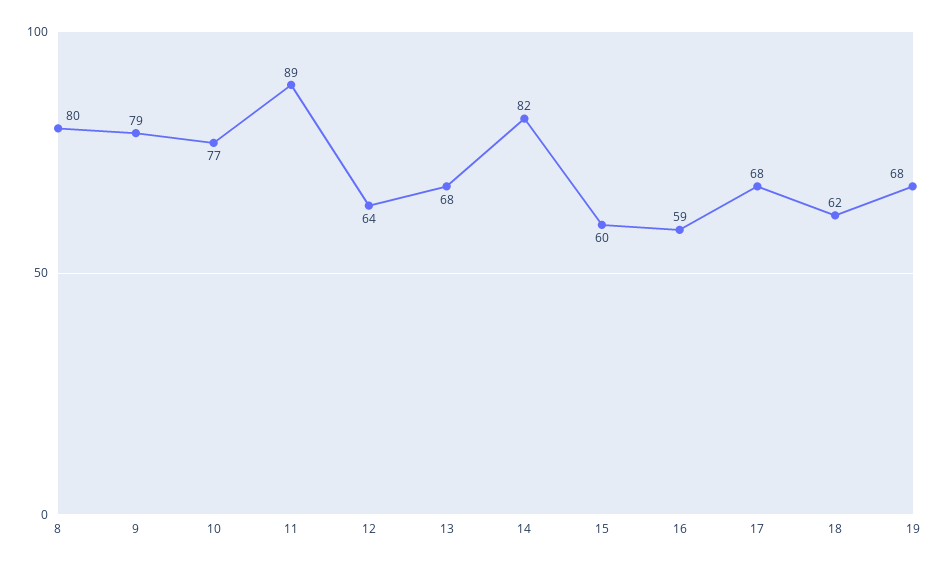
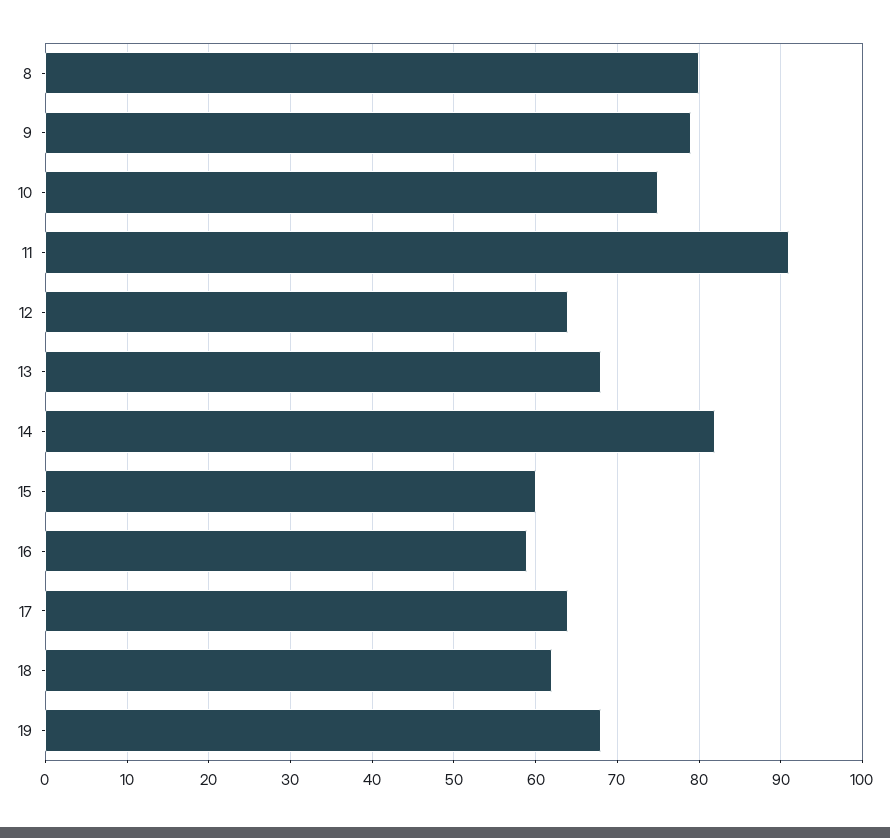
  {
    "8": 80,
    "9": 79,
-   "10": 77,
+   "10": 75,
-   "11": 89,
+   "11": 91,
    "12": 64,
    "13": 68,
    "14": 82,
    "15": 60,
    "16": 59,
-   "17": 68,
+   "17": 64,
    "18": 62,
    "19": 68
  }

